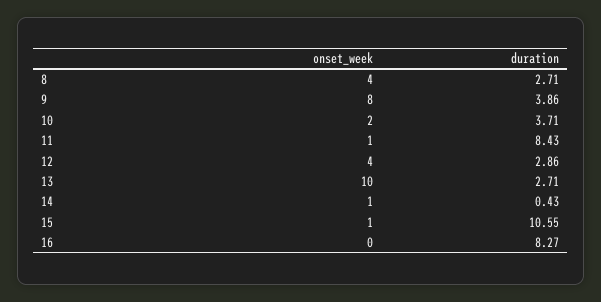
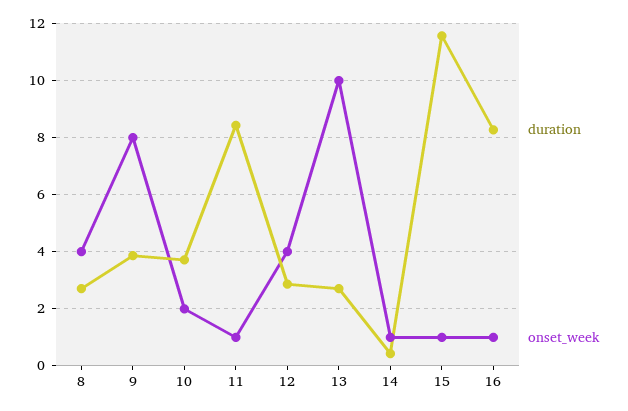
  {
    "onset_week": {
      "8": 4,
      "9": 8,
      "10": 2,
      "11": 1,
      "12": 4,
      "13": 10,
      "14": 1,
      "15": 1,
-     "16": 0
+     "16": 1
    },
    "duration": {
      "8": 2.71,
      "9": 3.86,
      "10": 3.71,
      "11": 8.43,
      "12": 2.86,
      "13": 2.71,
      "14": 0.43,
-     "15": 10.55,
+     "15": 11.5,
      "16": 8.27
    }
  }

